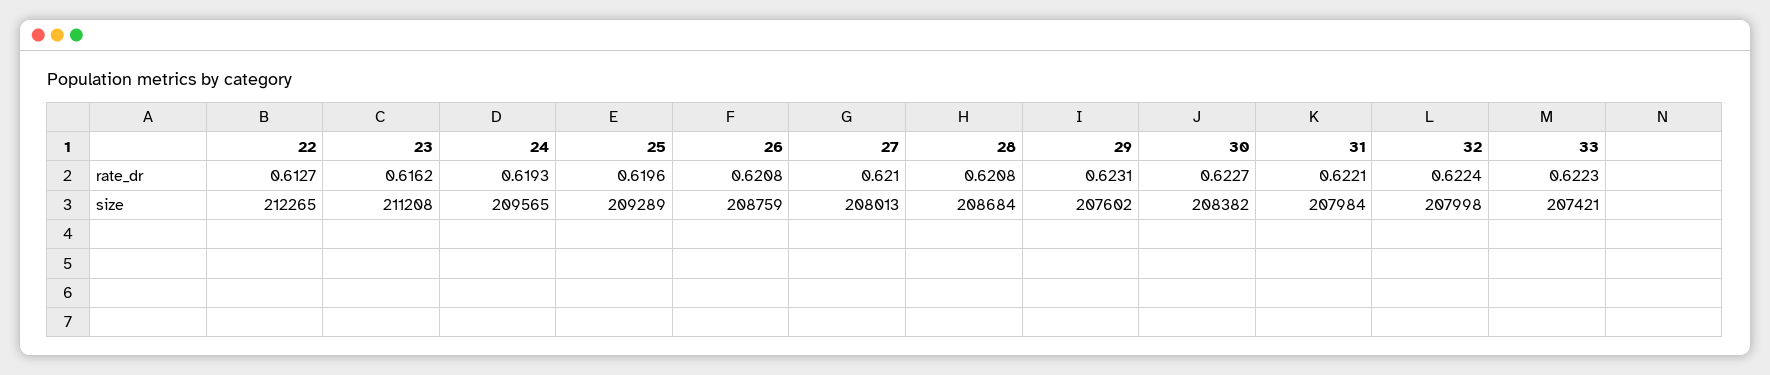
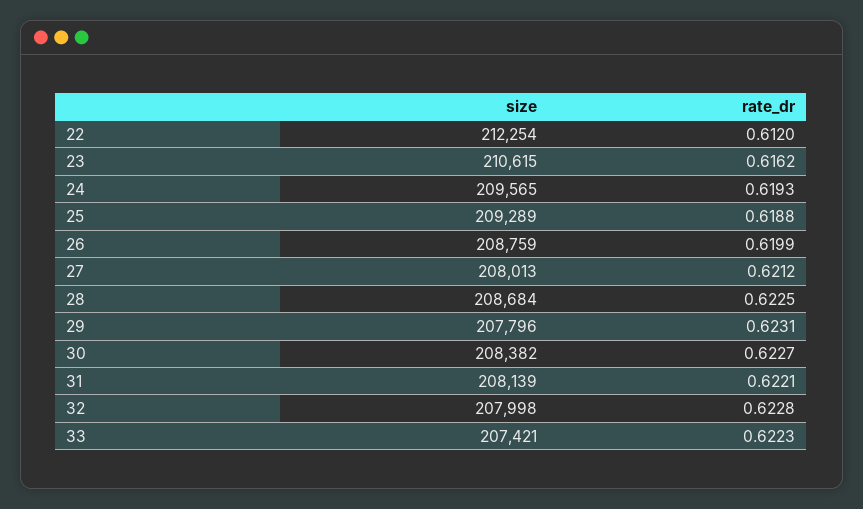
  {
    "22": {
-     "rate_dr": 0.6127,
+     "rate_dr": 0.612,
-     "size": 212265
+     "size": 212254
    },
    "23": {
      "rate_dr": 0.6162,
-     "size": 211208
+     "size": 210615
    },
    "24": {
      "rate_dr": 0.6193,
      "size": 209565
    },
    "25": {
-     "rate_dr": 0.6196,
+     "rate_dr": 0.6188,
      "size": 209289
    },
    "26": {
-     "rate_dr": 0.6208,
+     "rate_dr": 0.6199,
      "size": 208759
    },
    "27": {
-     "rate_dr": 0.621,
+     "rate_dr": 0.6212,
      "size": 208013
    },
    "28": {
-     "rate_dr": 0.6208,
+     "rate_dr": 0.6225,
      "size": 208684
    },
    "29": {
      "rate_dr": 0.6231,
-     "size": 207602
+     "size": 207796
    },
    "30": {
      "rate_dr": 0.6227,
      "size": 208382
    },
    "31": {
      "rate_dr": 0.6221,
-     "size": 207984
+     "size": 208139
    },
    "32": {
-     "rate_dr": 0.6224,
+     "rate_dr": 0.6228,
      "size": 207998
    },
    "33": {
      "rate_dr": 0.6223,
      "size": 207421
    }
  }

